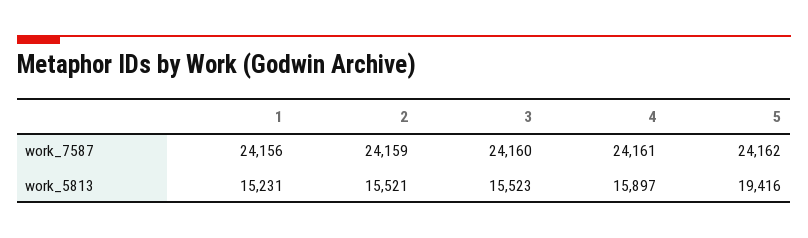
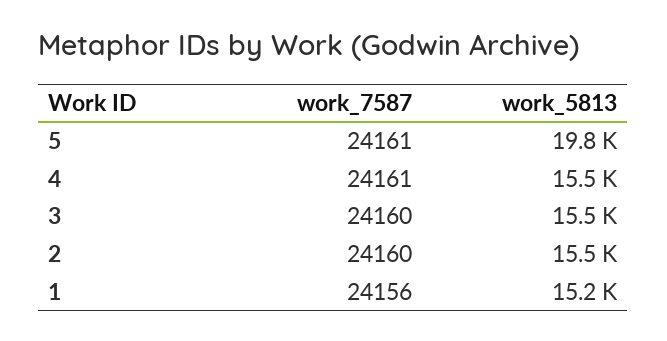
  {
    "1": {
      "work_7587": 24156,
      "work_5813": 15231
    },
    "2": {
-     "work_7587": 24159,
+     "work_7587": 24160,
      "work_5813": 15521
    },
    "3": {
      "work_7587": 24160,
      "work_5813": 15523
    },
    "4": {
      "work_7587": 24161,
-     "work_5813": 15897
+     "work_5813": 15500
    },
    "5": {
-     "work_7587": 24162,
+     "work_7587": 24161,
-     "work_5813": 19416
+     "work_5813": 19800
    }
  }

